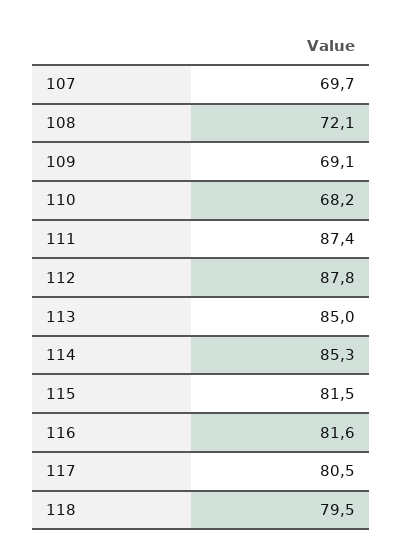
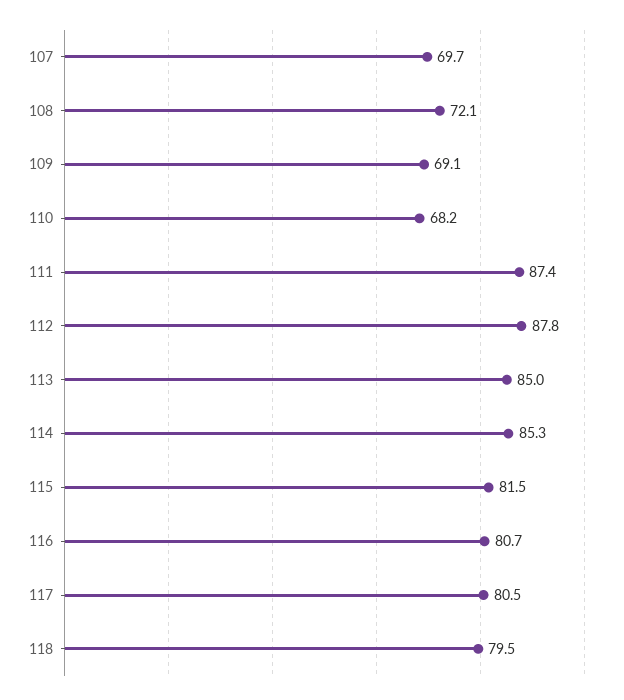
  {
    "107": 69.7,
    "108": 72.1,
    "109": 69.1,
    "110": 68.2,
    "111": 87.4,
    "112": 87.8,
    "113": 85,
    "114": 85.3,
    "115": 81.5,
-   "116": 81.6,
+   "116": 80.7,
    "117": 80.5,
    "118": 79.5
  }

